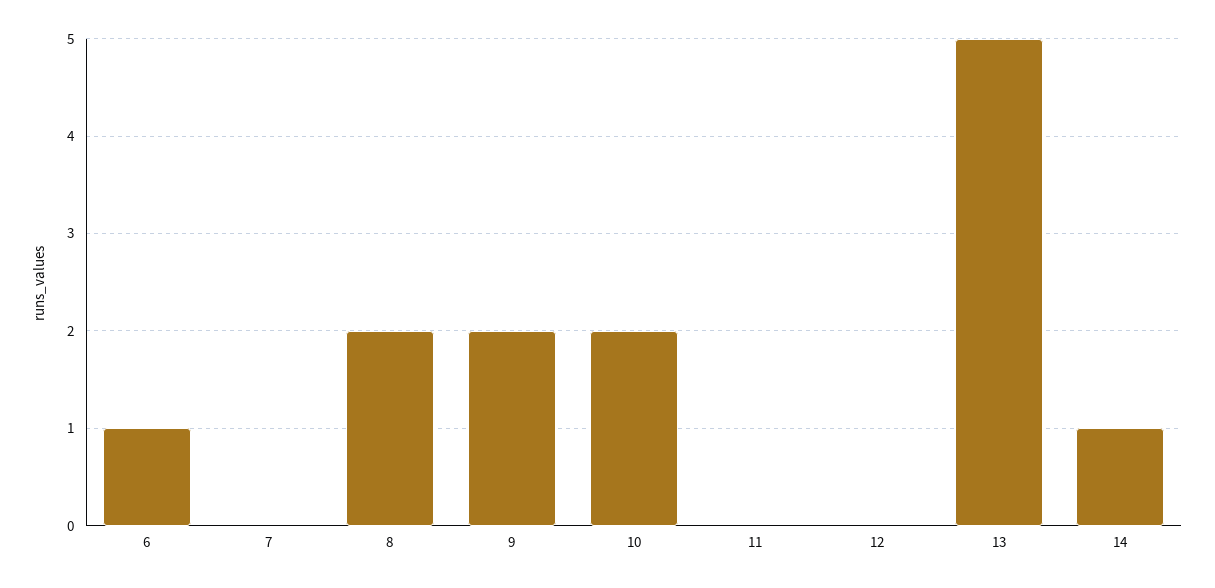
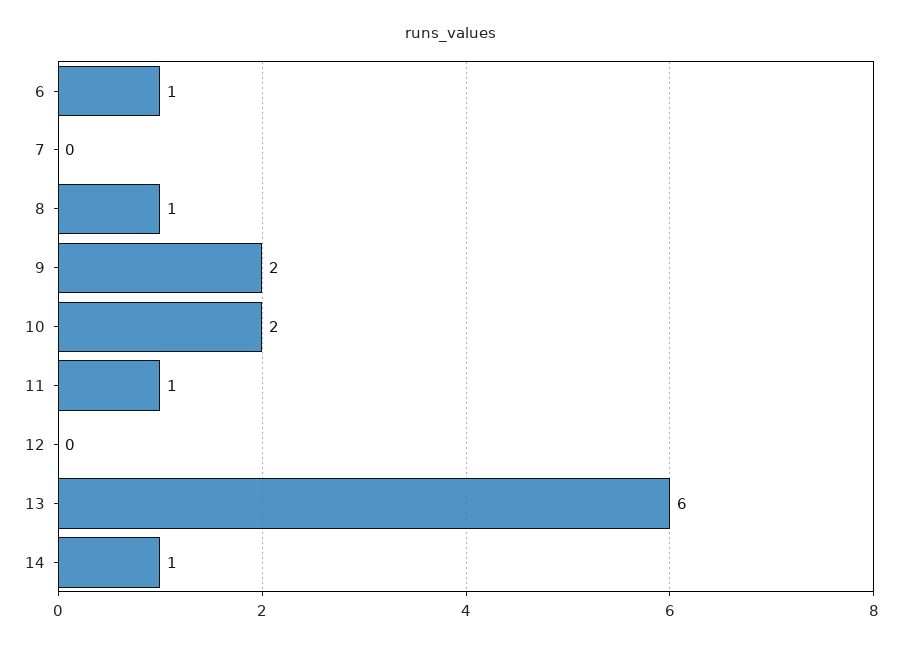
  {
    "6": 1,
    "7": 0,
-   "8": 2,
+   "8": 1,
    "9": 2,
    "10": 2,
-   "11": 0,
+   "11": 1,
    "12": 0,
-   "13": 5,
+   "13": 6,
    "14": 1
  }

